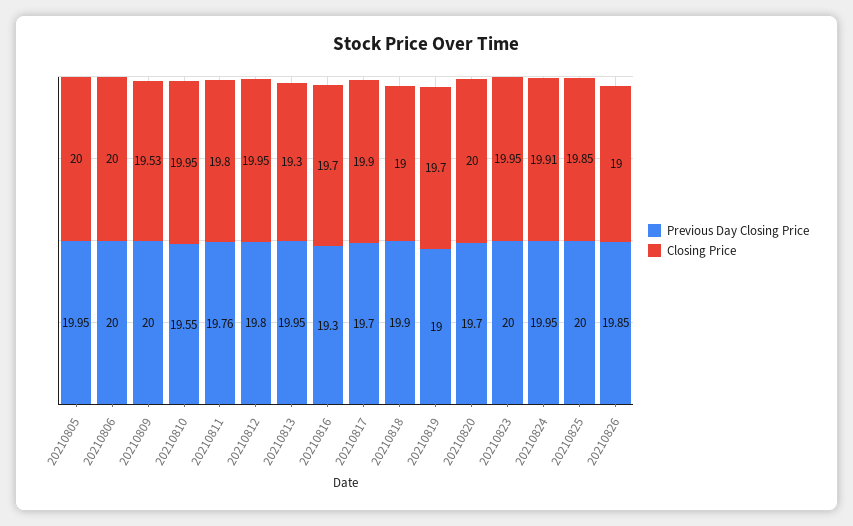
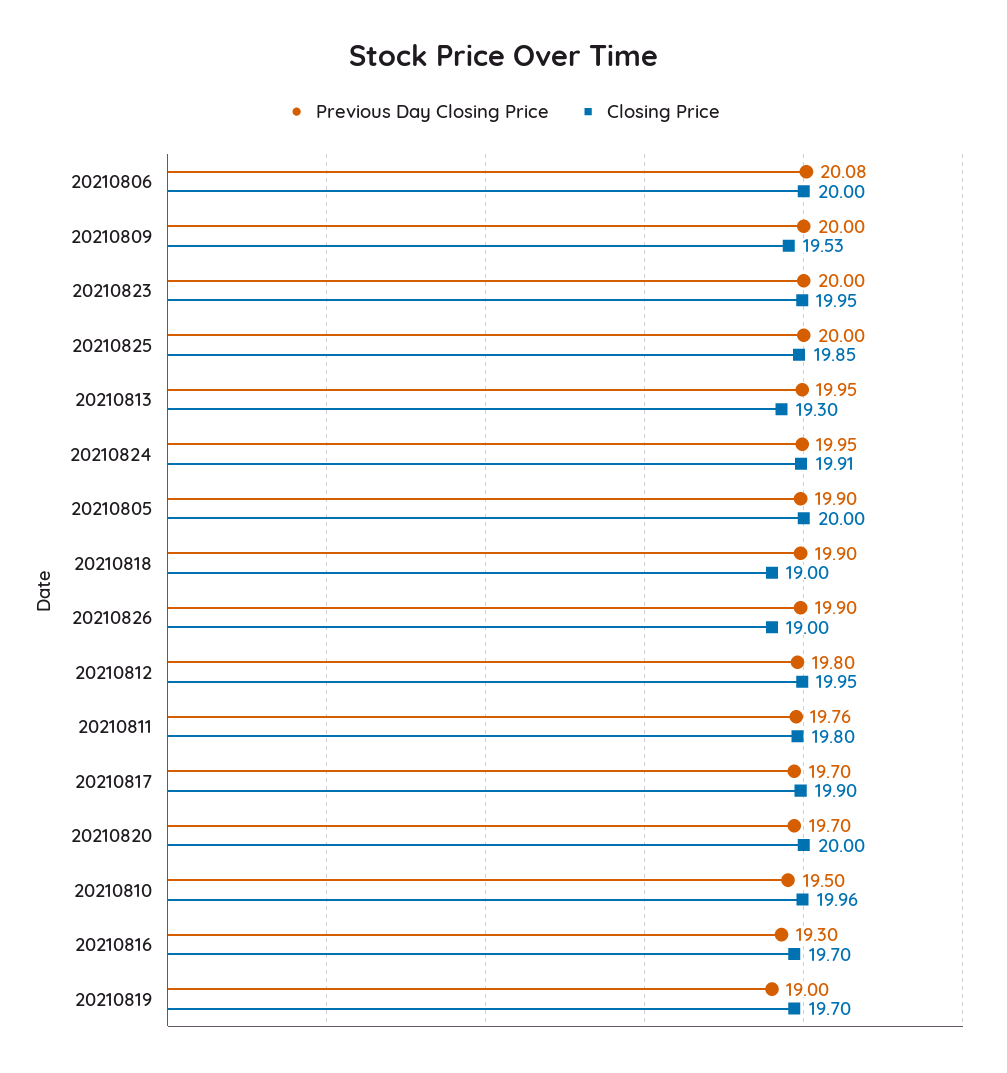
  {
    "Previous Day Closing Price": {
-     "20210805": 19.95,
+     "20210805": 19.9,
-     "20210806": 20,
+     "20210806": 20.08,
      "20210809": 20,
-     "20210810": 19.55,
+     "20210810": 19.5,
      "20210811": 19.76,
      "20210812": 19.8,
      "20210813": 19.95,
      "20210816": 19.3,
      "20210817": 19.7,
      "20210818": 19.9,
      "20210819": 19,
      "20210820": 19.7,
      "20210823": 20,
      "20210824": 19.95,
      "20210825": 20,
-     "20210826": 19.85
+     "20210826": 19.9
    },
    "Closing Price": {
      "20210805": 20,
      "20210806": 20,
      "20210809": 19.53,
-     "20210810": 19.95,
+     "20210810": 19.96,
      "20210811": 19.8,
      "20210812": 19.95,
      "20210813": 19.3,
      "20210816": 19.7,
      "20210817": 19.9,
      "20210818": 19,
      "20210819": 19.7,
      "20210820": 20,
      "20210823": 19.95,
      "20210824": 19.91,
      "20210825": 19.85,
      "20210826": 19
    }
  }

